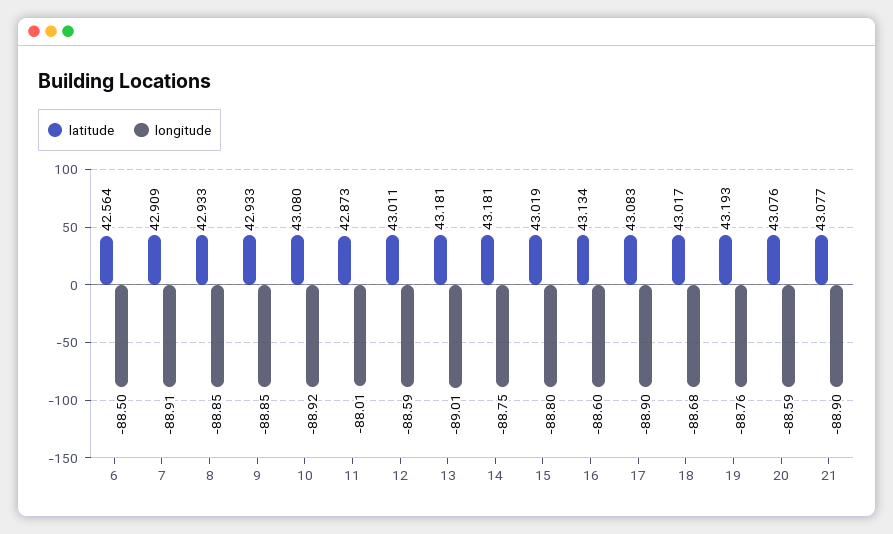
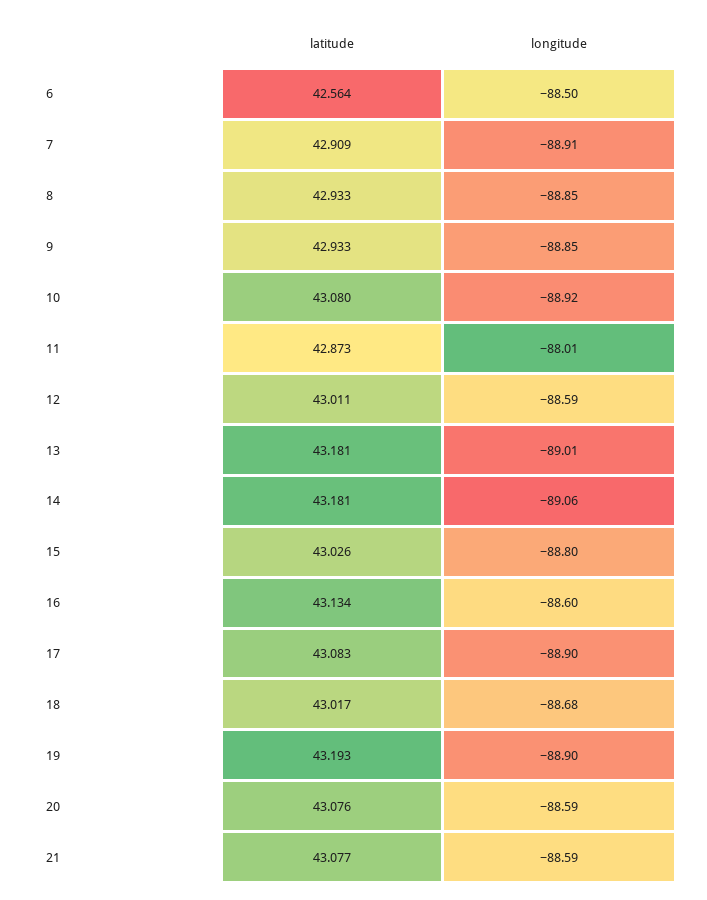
  {
    "latitude": {
      "6": 42.564,
      "7": 42.909,
      "8": 42.933,
      "9": 42.933,
      "10": 43.08,
      "11": 42.873,
      "12": 43.011,
      "13": 43.181,
      "14": 43.181,
-     "15": 43.019,
+     "15": 43.026,
      "16": 43.134,
      "17": 43.083,
      "18": 43.017,
      "19": 43.193,
      "20": 43.076,
      "21": 43.077
    },
    "longitude": {
      "6": -88.5,
      "7": -88.91,
      "8": -88.85,
      "9": -88.85,
      "10": -88.92,
      "11": -88.01,
      "12": -88.59,
      "13": -89.01,
-     "14": -88.75,
+     "14": -89.06,
      "15": -88.8,
      "16": -88.6,
      "17": -88.9,
      "18": -88.68,
-     "19": -88.76,
+     "19": -88.9,
      "20": -88.59,
-     "21": -88.9
+     "21": -88.59
    }
  }

